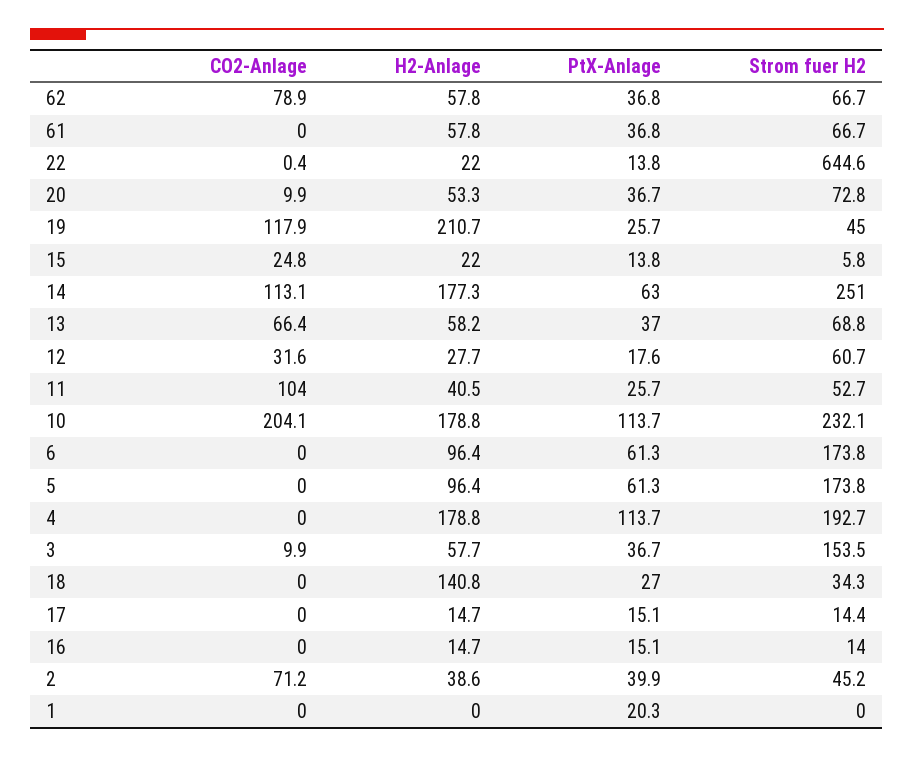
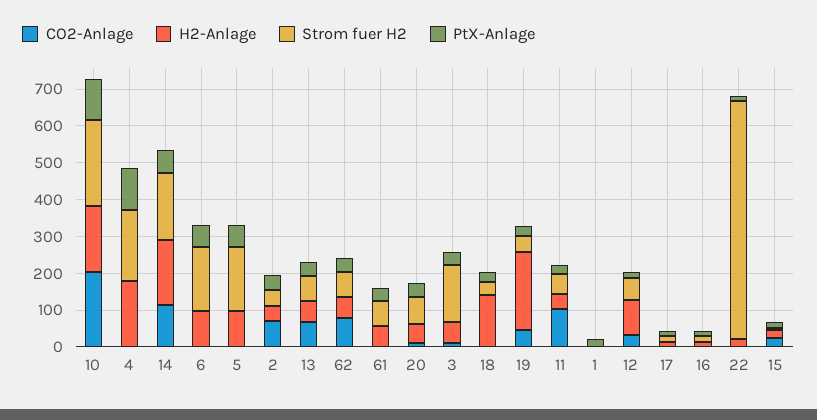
  {
    "CO2-Anlage": {
      "62": 78.9,
      "61": 0,
      "22": 0.4,
      "20": 9.9,
-     "19": 117.9,
+     "19": 50,
      "15": 24.8,
      "14": 113.1,
      "13": 66.4,
      "12": 31.6,
      "11": 104,
      "10": 204.1,
      "6": 0,
      "5": 0,
      "4": 0,
      "3": 9.9,
      "18": 0,
      "17": 0,
      "16": 0,
      "2": 71.2,
      "1": 0
    },
    "H2-Anlage": {
      "62": 57.8,
      "61": 57.8,
      "22": 22,
      "20": 53.3,
      "19": 210.7,
      "15": 22,
      "14": 177.3,
      "13": 58.2,
-     "12": 27.7,
+     "12": 100,
      "11": 40.5,
      "10": 178.8,
      "6": 96.4,
      "5": 96.4,
      "4": 178.8,
      "3": 57.7,
      "18": 140.8,
      "17": 14.7,
      "16": 14.7,
      "2": 38.6,
      "1": 0
    },
    "PtX-Anlage": {
      "62": 36.8,
      "61": 36.8,
      "22": 13.8,
      "20": 36.7,
      "19": 25.7,
      "15": 13.8,
      "14": 63,
      "13": 37,
      "12": 17.6,
      "11": 25.7,
      "10": 113.7,
      "6": 61.3,
      "5": 61.3,
      "4": 113.7,
      "3": 36.7,
      "18": 27,
      "17": 15.1,
      "16": 15.1,
      "2": 39.9,
      "1": 20.3
    },
    "Strom fuer H2": {
      "62": 66.7,
      "61": 66.7,
      "22": 644.6,
      "20": 72.8,
      "19": 45,
      "15": 5.8,
-     "14": 251,
+     "14": 175,
      "13": 68.8,
      "12": 60.7,
      "11": 52.7,
      "10": 232.1,
      "6": 173.8,
      "5": 173.8,
      "4": 192.7,
      "3": 153.5,
      "18": 34.3,
      "17": 14.4,
      "16": 14,
      "2": 45.2,
      "1": 0
    }
  }

